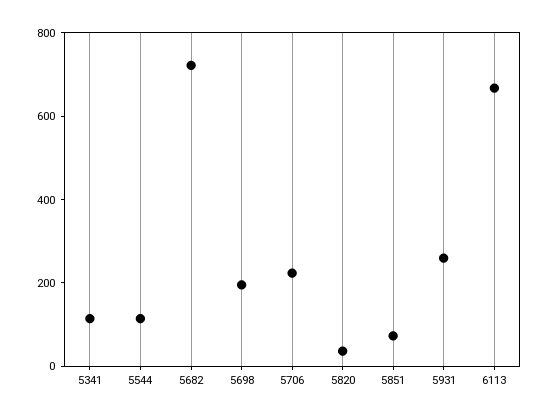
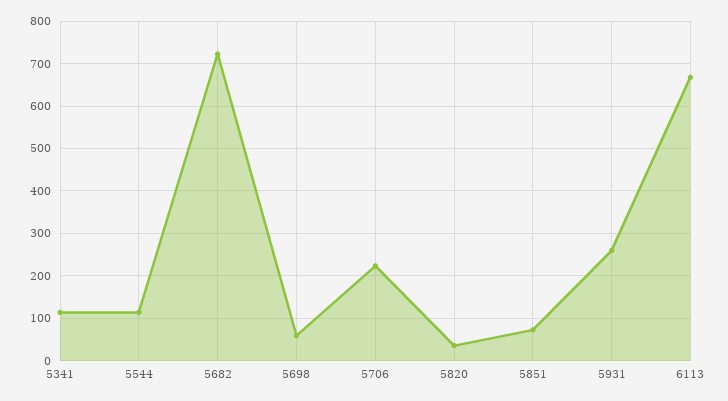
  {
    "5341": 120,
    "5544": 120,
    "5682": 720,
-   "5698": 200,
+   "5698": 60,
    "5706": 220,
    "5820": 40,
    "5851": 80,
    "5931": 260,
    "6113": 660
  }

